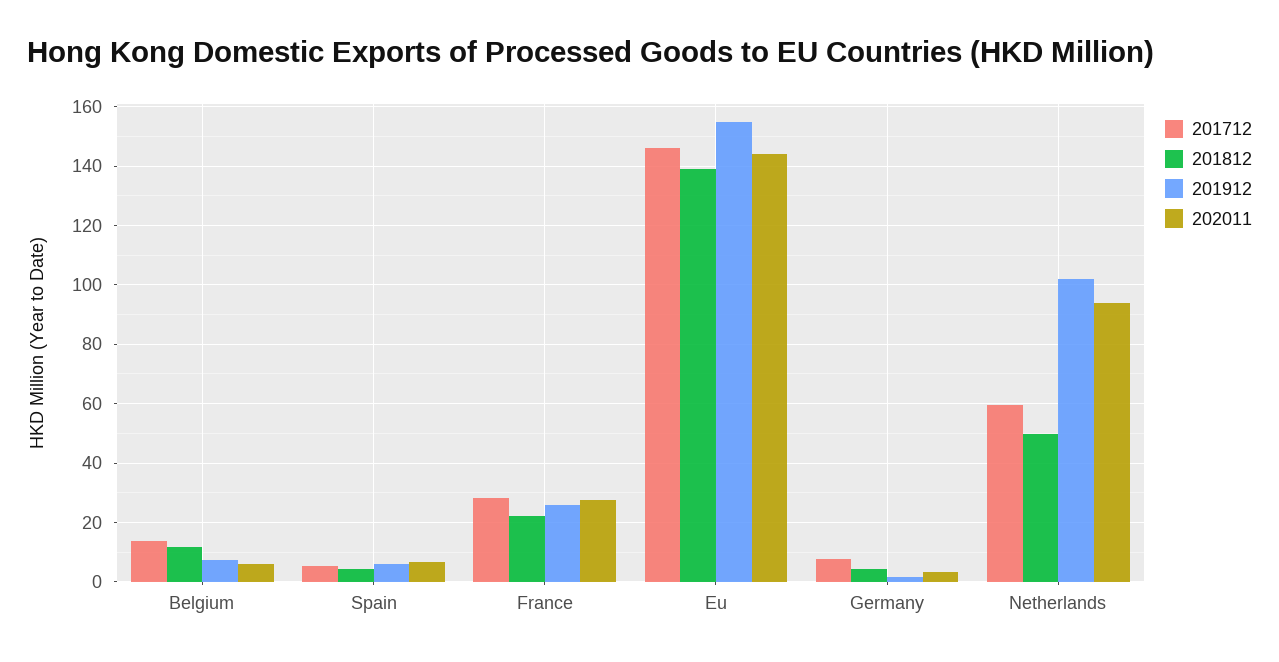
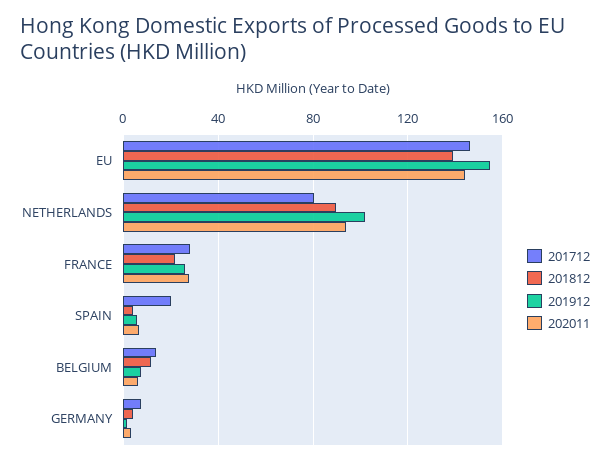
  {
    "201712": {
      "Belgium": 12.5,
-     "Spain": 5,
+     "Spain": 20,
      "France": 27.5,
      "Eu": 145,
      "Germany": 7.5,
-     "Netherlands": 60
+     "Netherlands": 80
    },
    "201812": {
      "Belgium": 12.5,
      "Spain": 5,
      "France": 22.5,
      "Eu": 140,
      "Germany": 5,
-     "Netherlands": 50
+     "Netherlands": 90
    },
    "201912": {
      "Belgium": 7.5,
      "Spain": 5,
      "France": 25,
      "Eu": 155,
      "Germany": 2.5,
      "Netherlands": 102.5
    },
    "202011": {
      "Belgium": 5,
      "Spain": 7.5,
      "France": 27.5,
      "Eu": 145,
      "Germany": 2.5,
      "Netherlands": 95
    }
  }

